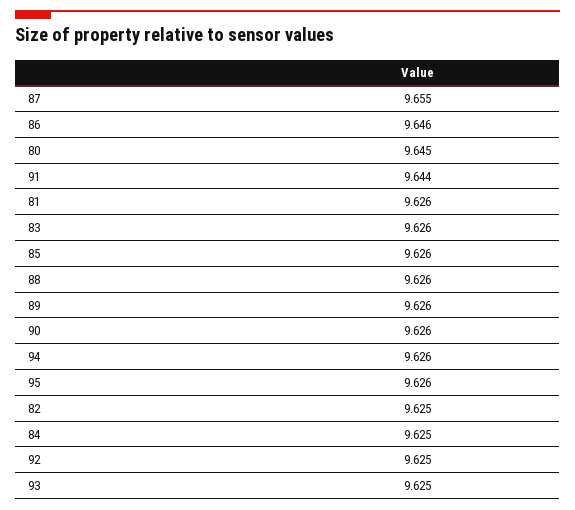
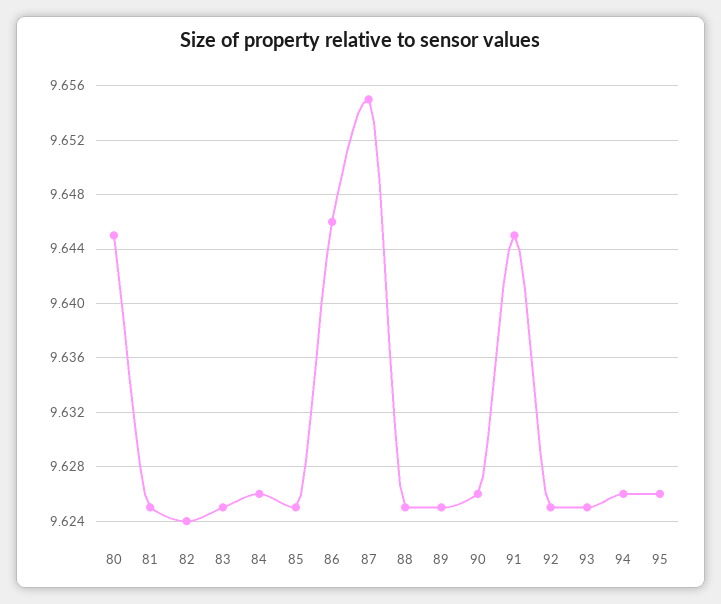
  {
    "87": 9.655,
    "86": 9.646,
    "80": 9.645,
-   "91": 9.644,
+   "91": 9.645,
-   "81": 9.626,
+   "81": 9.625,
-   "83": 9.626,
+   "83": 9.625,
-   "85": 9.626,
+   "85": 9.625,
-   "88": 9.626,
+   "88": 9.625,
-   "89": 9.626,
+   "89": 9.625,
    "90": 9.626,
    "94": 9.626,
    "95": 9.626,
-   "82": 9.625,
+   "82": 9.624,
-   "84": 9.625,
+   "84": 9.626,
    "92": 9.625,
    "93": 9.625
  }

